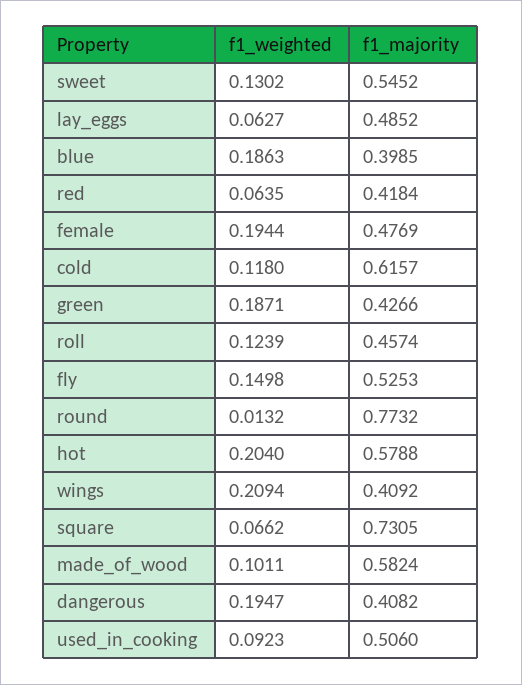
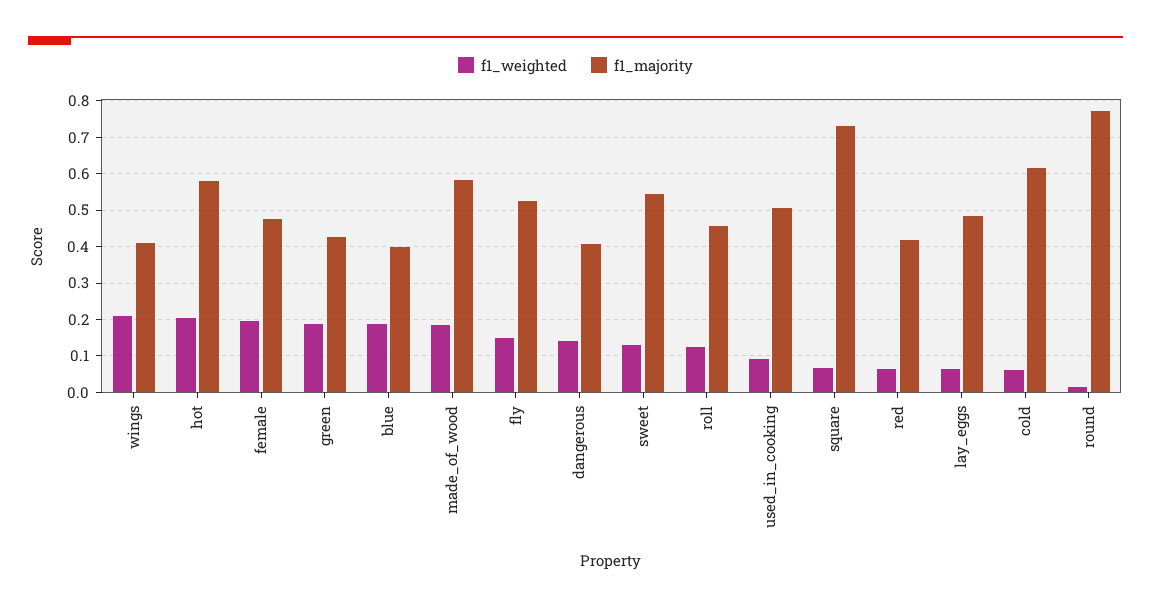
  {
    "f1_weighted": {
      "sweet": 0.1302,
      "lay_eggs": 0.0627,
      "blue": 0.1863,
      "red": 0.0635,
      "female": 0.1944,
-     "cold": 0.118,
+     "cold": 0.06,
      "green": 0.1871,
      "roll": 0.1239,
      "fly": 0.1498,
      "round": 0.0132,
      "hot": 0.204,
      "wings": 0.2094,
      "square": 0.0662,
-     "made_of_wood": 0.1011,
+     "made_of_wood": 0.18,
-     "dangerous": 0.1947,
+     "dangerous": 0.14,
      "used_in_cooking": 0.0923
    },
    "f1_majority": {
      "sweet": 0.5452,
      "lay_eggs": 0.4852,
      "blue": 0.3985,
      "red": 0.4184,
      "female": 0.4769,
      "cold": 0.6157,
      "green": 0.4266,
      "roll": 0.4574,
      "fly": 0.5253,
      "round": 0.7732,
      "hot": 0.5788,
      "wings": 0.4092,
      "square": 0.7305,
      "made_of_wood": 0.5824,
      "dangerous": 0.4082,
      "used_in_cooking": 0.506
    }
  }

